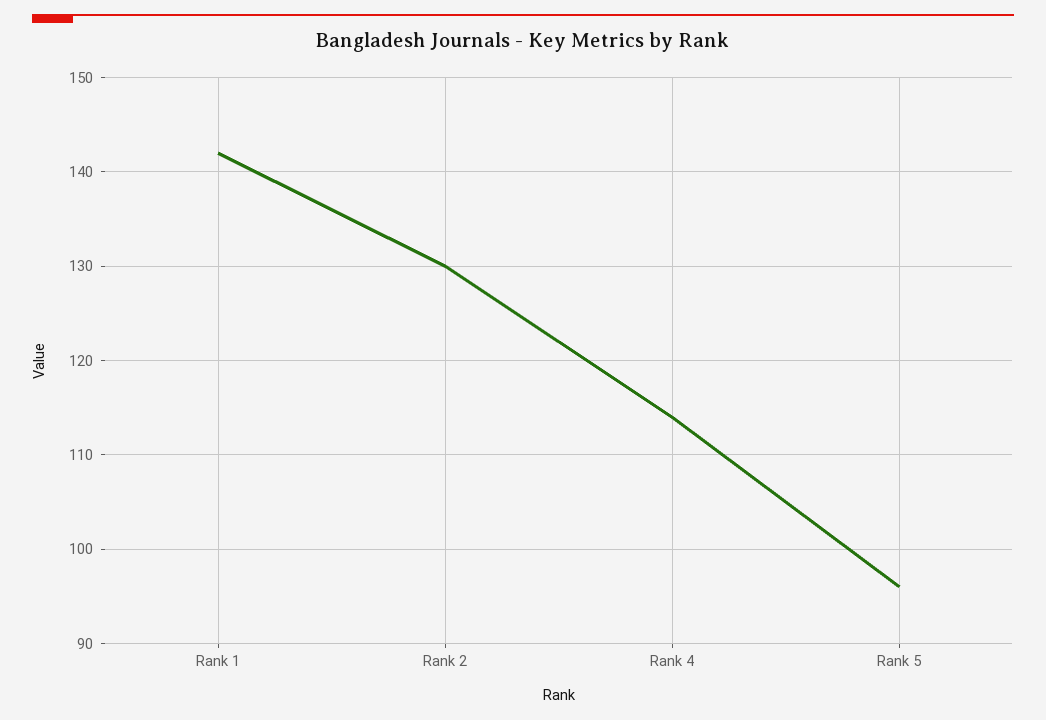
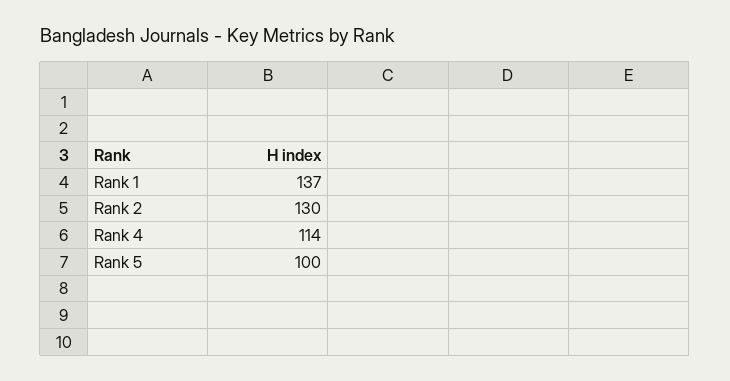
  {
-   "Rank 1": 142,
+   "Rank 1": 137,
    "Rank 2": 130,
    "Rank 4": 114,
-   "Rank 5": 96
+   "Rank 5": 100
  }

